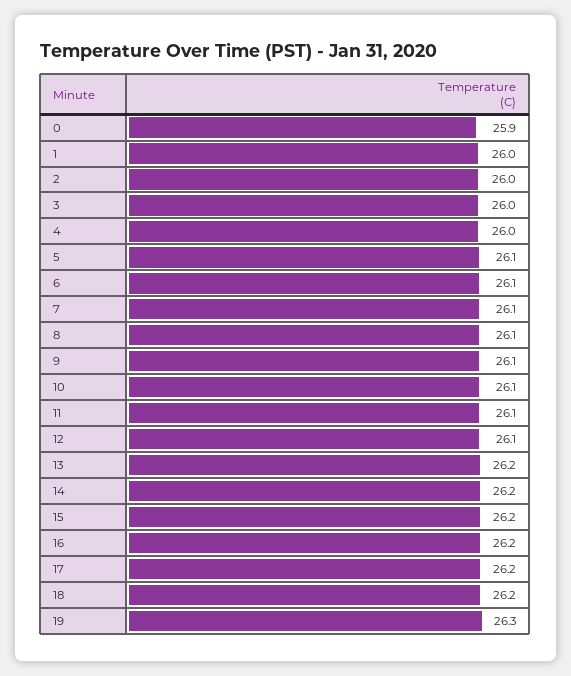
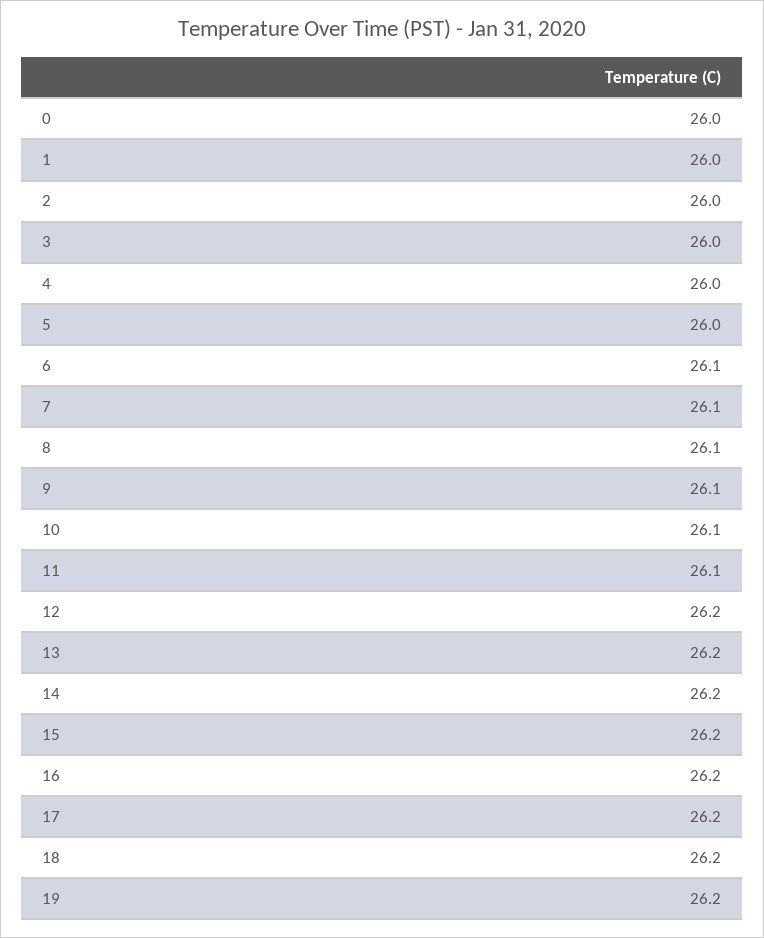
  {
-   "0": 25.9,
+   "0": 26,
    "1": 26,
    "2": 26,
    "3": 26,
    "4": 26,
-   "5": 26.1,
+   "5": 26,
    "6": 26.1,
    "7": 26.1,
    "8": 26.1,
    "9": 26.1,
    "10": 26.1,
    "11": 26.1,
-   "12": 26.1,
+   "12": 26.2,
    "13": 26.2,
    "14": 26.2,
    "15": 26.2,
    "16": 26.2,
    "17": 26.2,
    "18": 26.2,
-   "19": 26.3
+   "19": 26.2
  }

